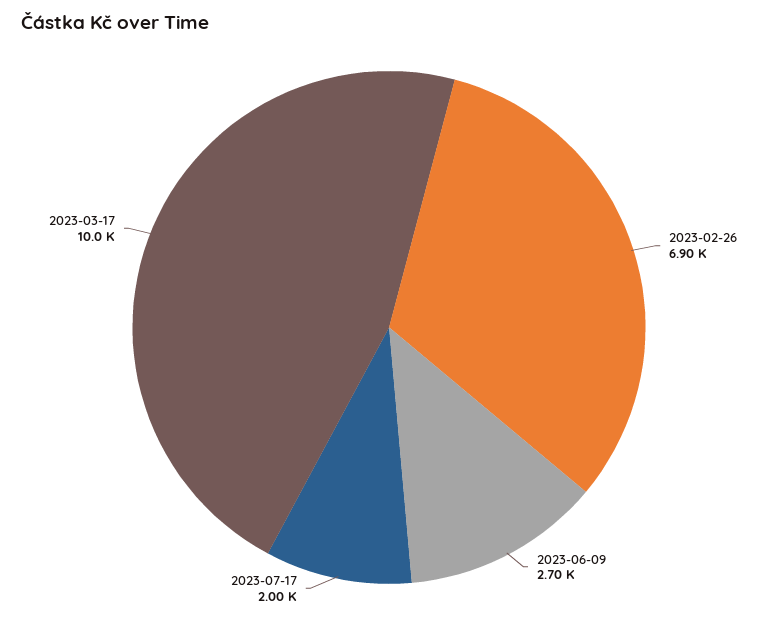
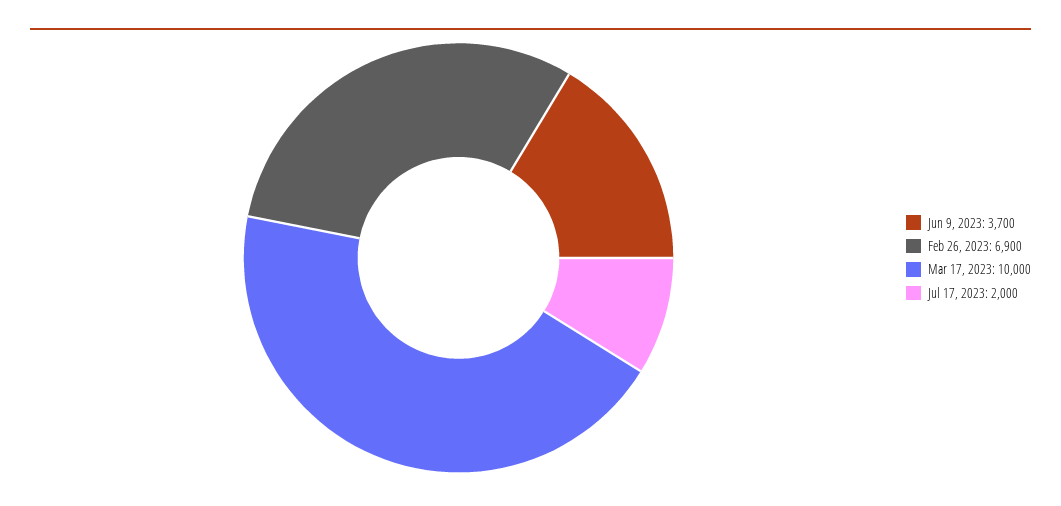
  {
    "2023-02-26": 6900,
-   "2023-06-09": 2700,
+   "2023-06-09": 3700,
    "2023-07-17": 2000,
    "2023-03-17": 10000
  }

